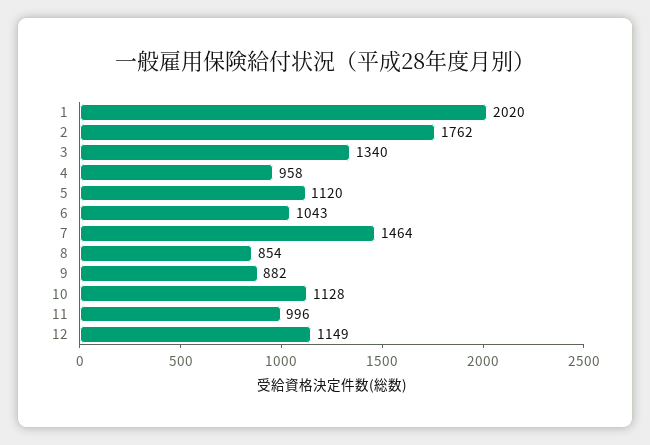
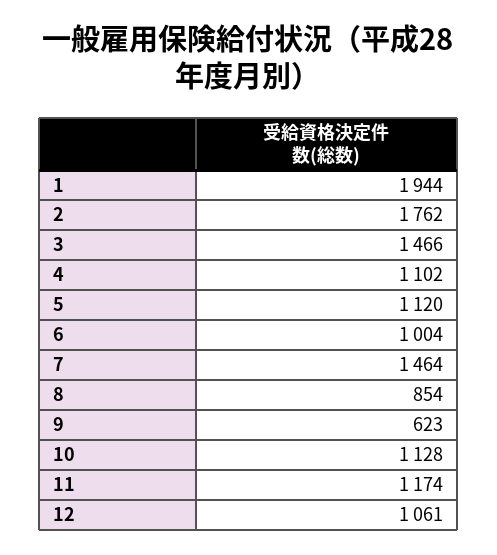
  {
-   "1": 2020,
+   "1": 1944,
    "2": 1762,
-   "3": 1340,
+   "3": 1466,
-   "4": 958,
+   "4": 1102,
    "5": 1120,
-   "6": 1043,
+   "6": 1004,
    "7": 1464,
    "8": 854,
-   "9": 882,
+   "9": 623,
    "10": 1128,
-   "11": 996,
+   "11": 1174,
-   "12": 1149
+   "12": 1061
  }

